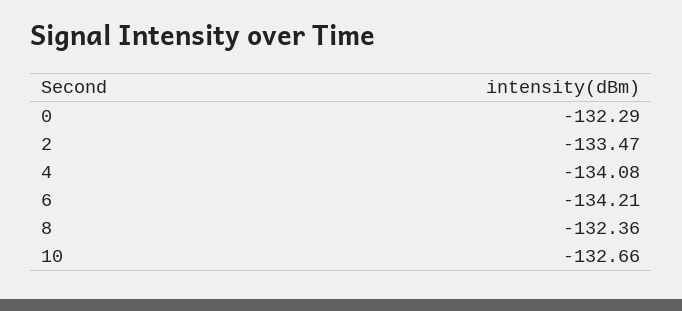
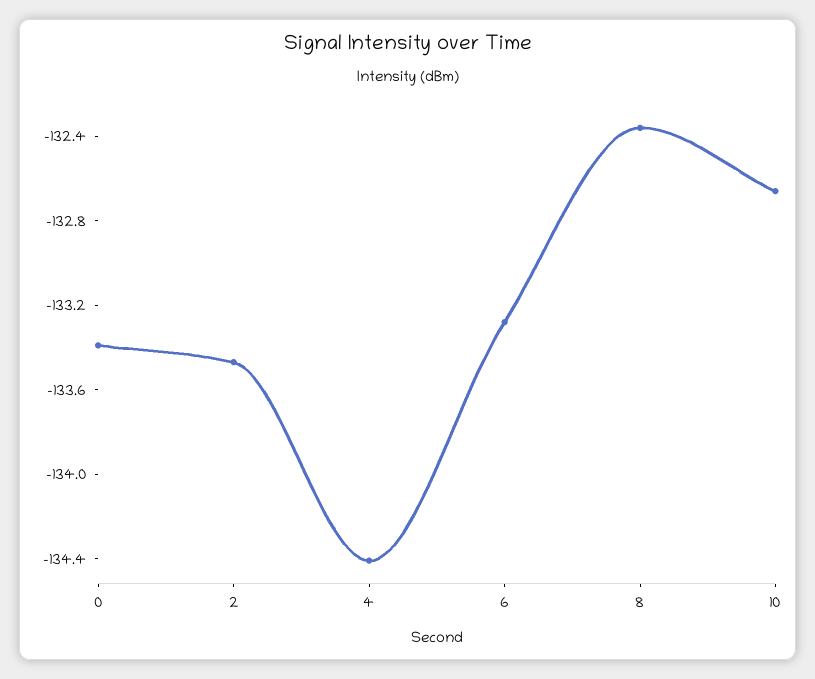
  {
-   "0": -132.29,
+   "0": -133.4,
    "2": -133.47,
-   "4": -134.08,
+   "4": -134.4,
-   "6": -134.21,
+   "6": -133.3,
    "8": -132.36,
    "10": -132.66
  }

